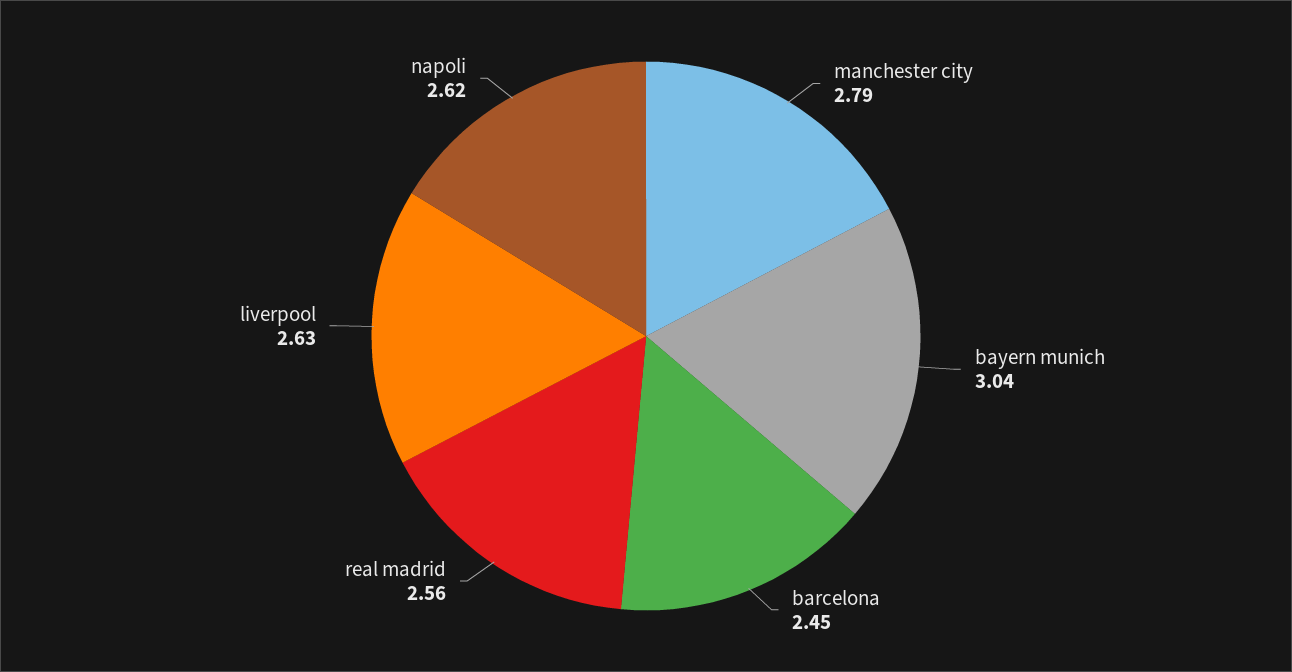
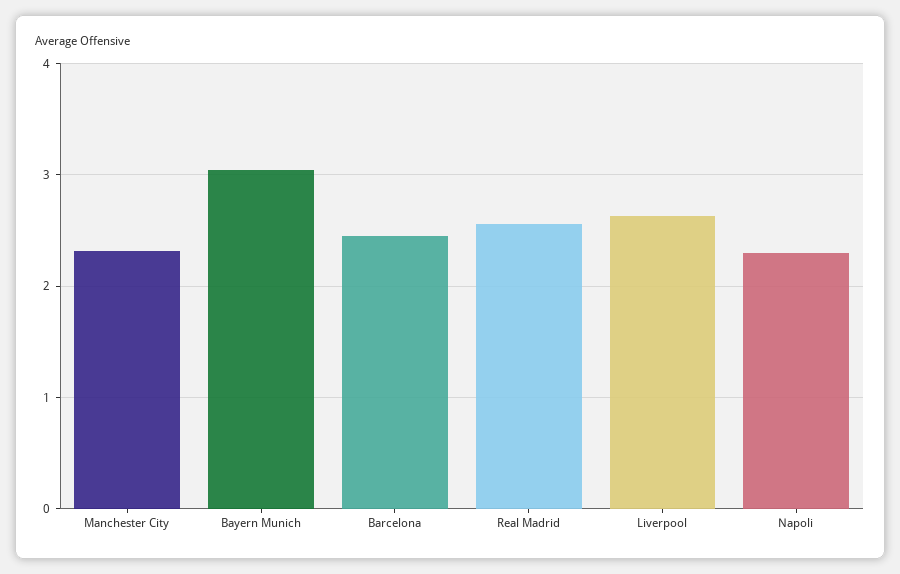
  {
-   "manchester city": 2.79,
+   "manchester city": 2.3,
    "bayern munich": 3.04,
    "barcelona": 2.45,
    "real madrid": 2.56,
    "liverpool": 2.63,
-   "napoli": 2.62
+   "napoli": 2.3
  }

